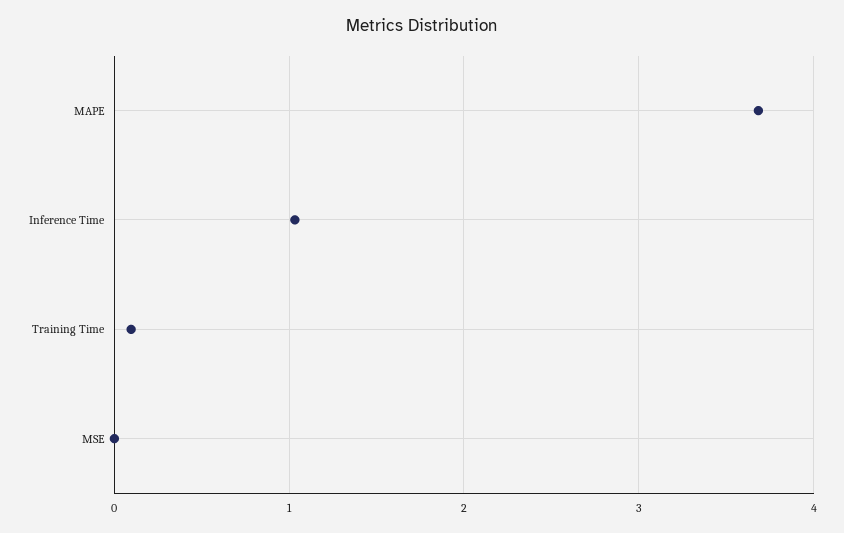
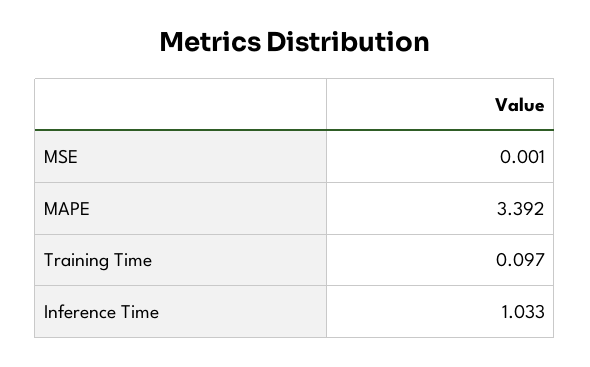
  {
-   "MAPE": 3.7,
+   "MAPE": 3.392,
    "Inference Time": 1.033,
    "Training Time": 0.097,
    "MSE": 0.001
  }

